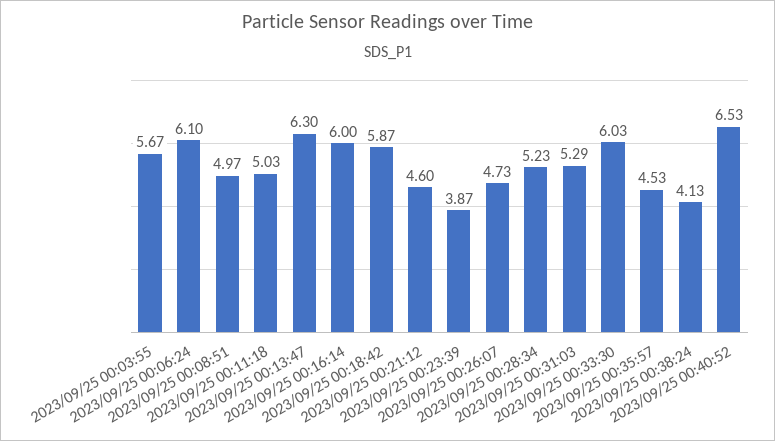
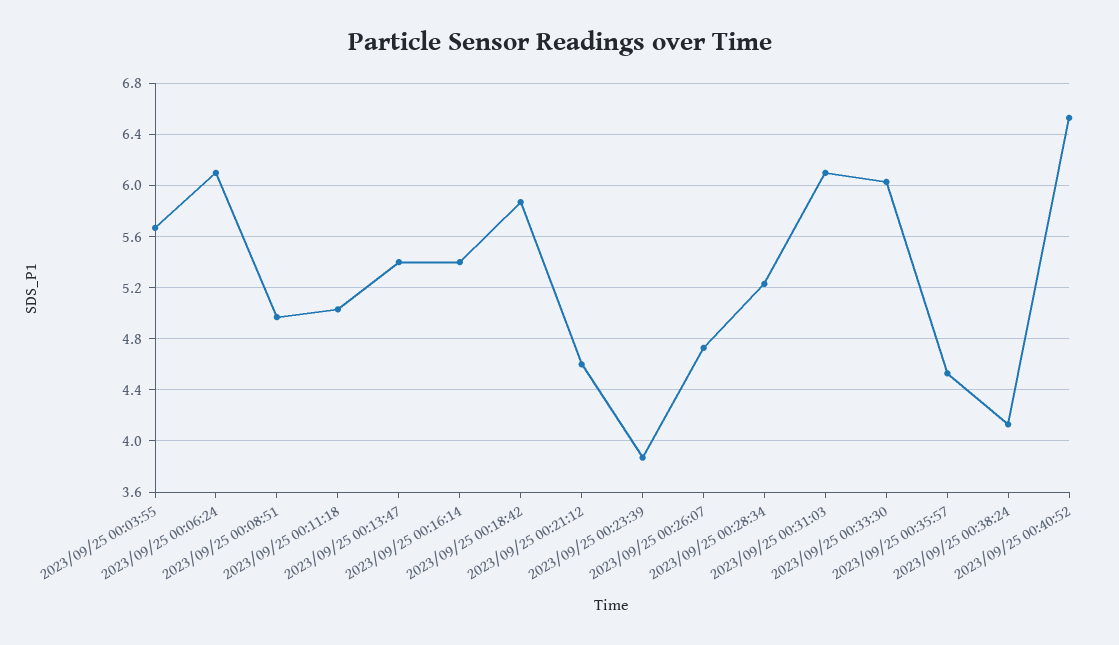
  {
    "2023/09/25 00:03:55": 5.67,
    "2023/09/25 00:06:24": 6.1,
    "2023/09/25 00:08:51": 4.97,
    "2023/09/25 00:11:18": 5.03,
-   "2023/09/25 00:13:47": 6.3,
+   "2023/09/25 00:13:47": 5.4,
-   "2023/09/25 00:16:14": 6,
+   "2023/09/25 00:16:14": 5.4,
    "2023/09/25 00:18:42": 5.87,
    "2023/09/25 00:21:12": 4.6,
    "2023/09/25 00:23:39": 3.87,
    "2023/09/25 00:26:07": 4.73,
    "2023/09/25 00:28:34": 5.23,
-   "2023/09/25 00:31:03": 5.29,
+   "2023/09/25 00:31:03": 6.1,
    "2023/09/25 00:33:30": 6.03,
    "2023/09/25 00:35:57": 4.53,
    "2023/09/25 00:38:24": 4.13,
    "2023/09/25 00:40:52": 6.53
  }

